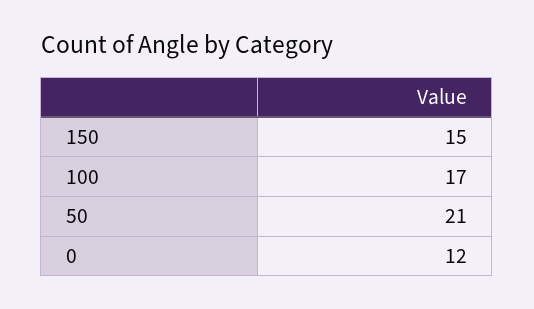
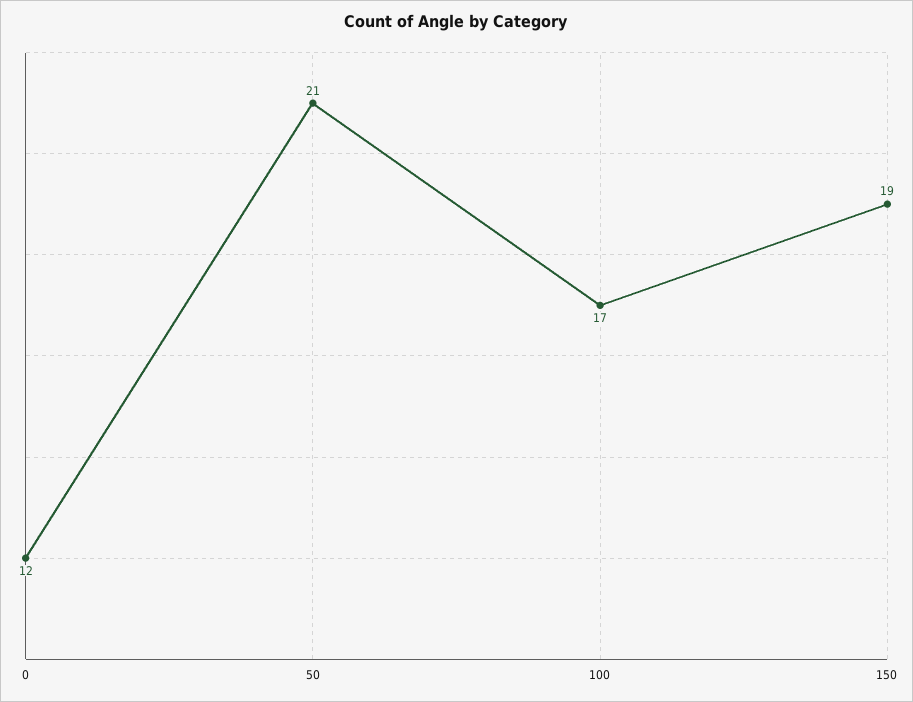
  {
-   "150": 15,
+   "150": 19,
    "100": 17,
    "50": 21,
    "0": 12
  }

